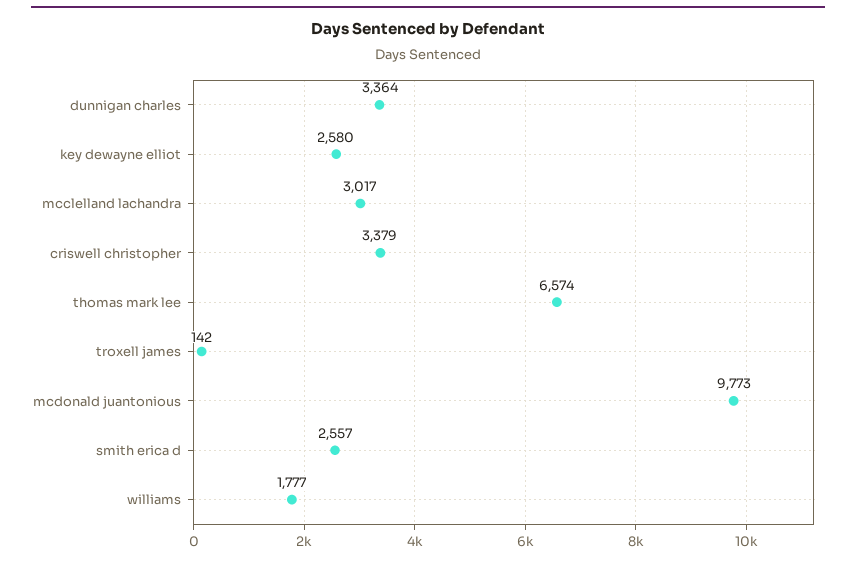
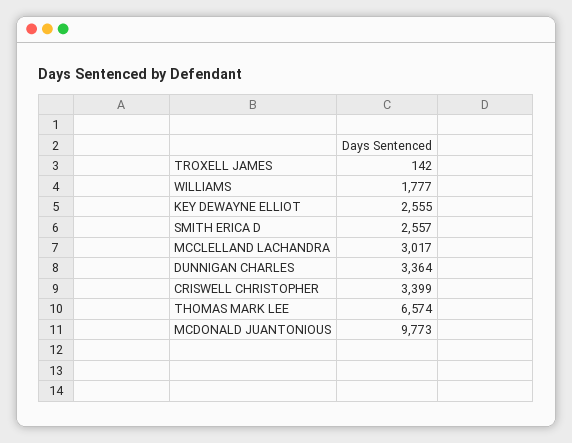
  {
    "dunnigan charles": 3364,
-   "key dewayne elliot": 2580,
+   "key dewayne elliot": 2555,
    "mcclelland lachandra": 3017,
-   "criswell christopher": 3379,
+   "criswell christopher": 3399,
    "thomas mark lee": 6574,
    "troxell james": 142,
    "mcdonald juantonious": 9773,
    "smith erica d": 2557,
    "williams": 1777
  }

